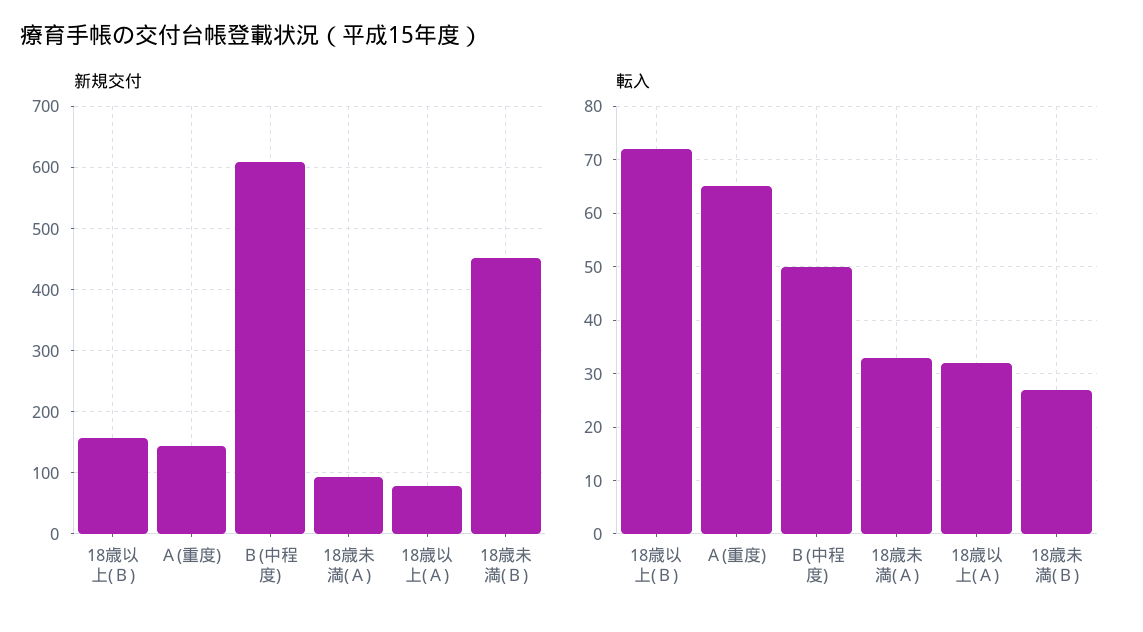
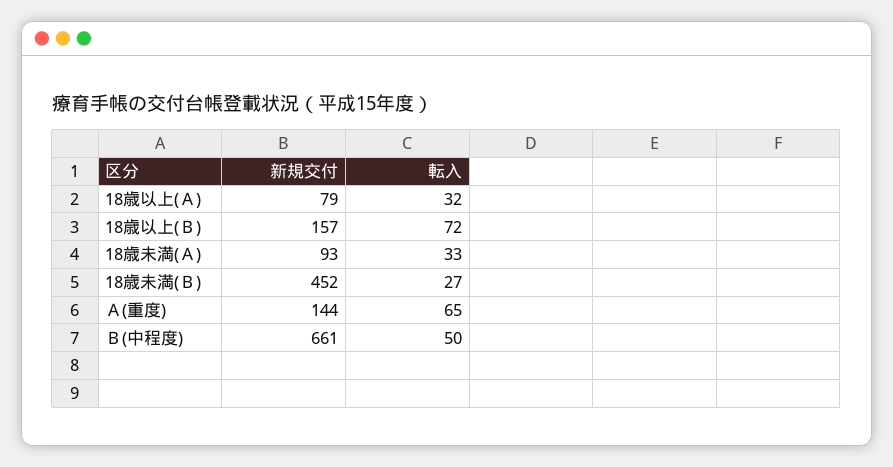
  {
    "新規交付": {
      "18歳以上(Ｂ)": 157,
      "Ａ(重度)": 144,
-     "Ｂ(中程度)": 610,
+     "Ｂ(中程度)": 661,
      "18歳未満(Ａ)": 93,
      "18歳以上(Ａ)": 79,
      "18歳未満(Ｂ)": 452
    },
    "転入": {
      "18歳以上(Ｂ)": 72,
      "Ａ(重度)": 65,
      "Ｂ(中程度)": 50,
      "18歳未満(Ａ)": 33,
      "18歳以上(Ａ)": 32,
      "18歳未満(Ｂ)": 27
    }
  }

